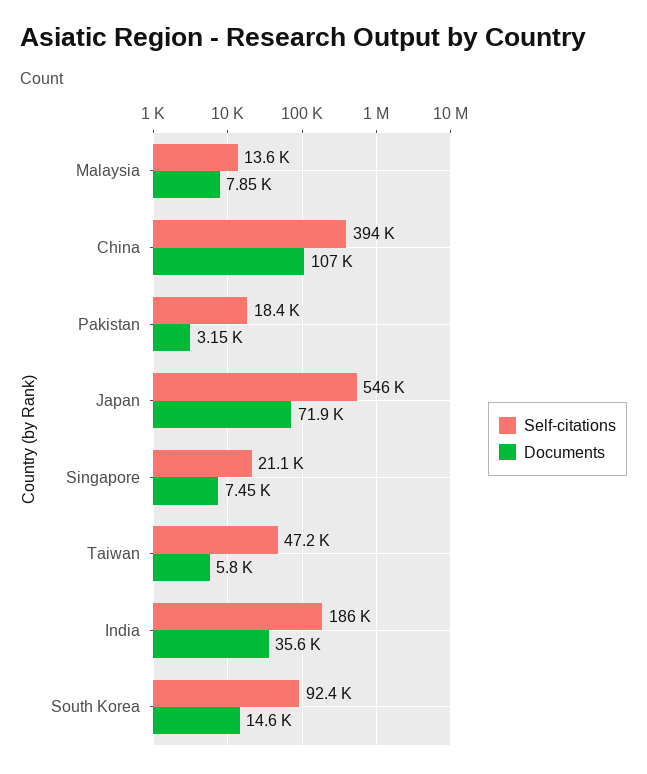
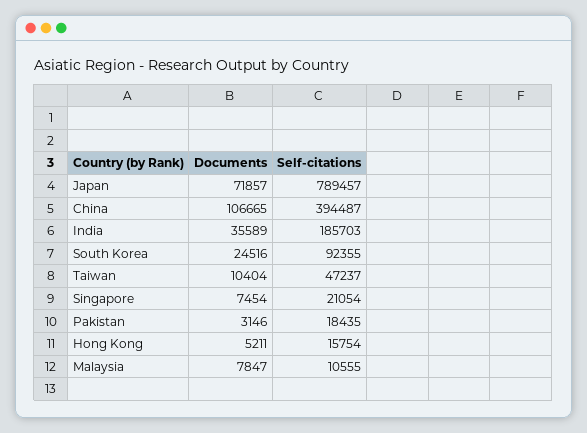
  {
    "Self-citations": {
-     "Malaysia": 13600,
+     "Malaysia": 10555,
      "China": 394487,
      "Pakistan": 18435,
-     "Japan": 546000,
+     "Japan": 789457,
      "Singapore": 21054,
      "Taiwan": 47237,
      "India": 185703,
-     "South Korea": 92355
+     "South Korea": 92355,
+     "Hong Kong": 15754
    },
    "Documents": {
      "Malaysia": 7847,
      "China": 106665,
      "Pakistan": 3146,
      "Japan": 71857,
      "Singapore": 7454,
-     "Taiwan": 5800,
+     "Taiwan": 10404,
      "India": 35589,
-     "South Korea": 14600
+     "South Korea": 24516,
+     "Hong Kong": 5211
    }
  }

